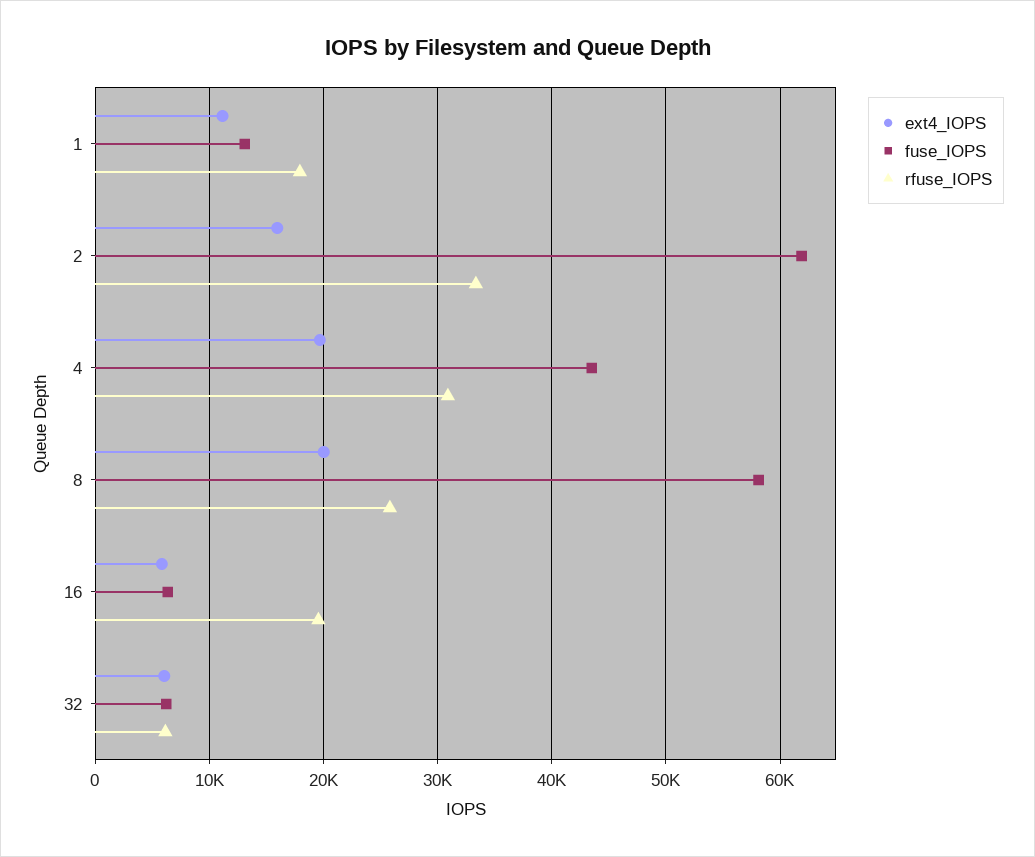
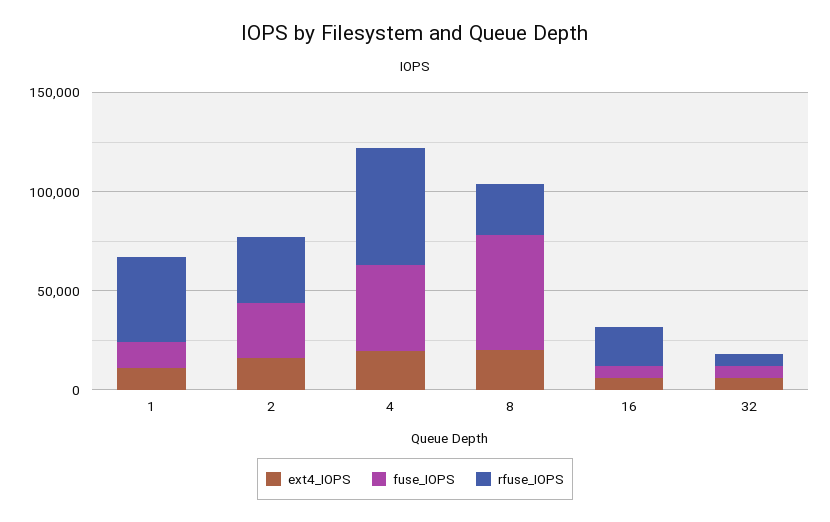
  {
    "ext4_IOPS": {
      "1": 11000,
      "2": 16000,
      "4": 20000,
      "8": 20000,
      "16": 6000,
      "32": 6000
    },
    "fuse_IOPS": {
      "1": 13000,
-     "2": 62000,
+     "2": 30000,
      "4": 43000,
      "8": 58000,
      "16": 6000,
      "32": 6000
    },
    "rfuse_IOPS": {
-     "1": 18000,
+     "1": 40000,
      "2": 33000,
-     "4": 31000,
+     "4": 60000,
      "8": 26000,
      "16": 20000,
      "32": 6000
    }
  }

